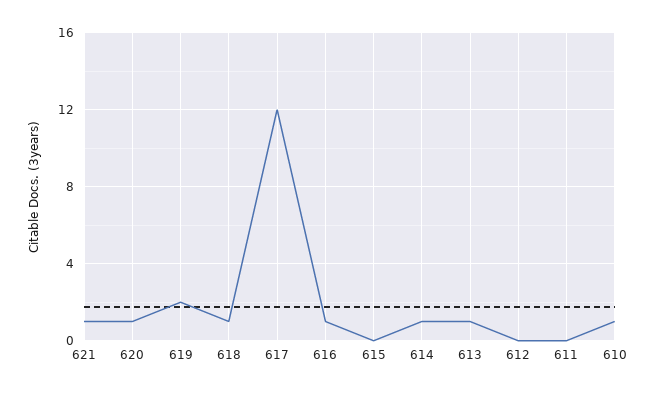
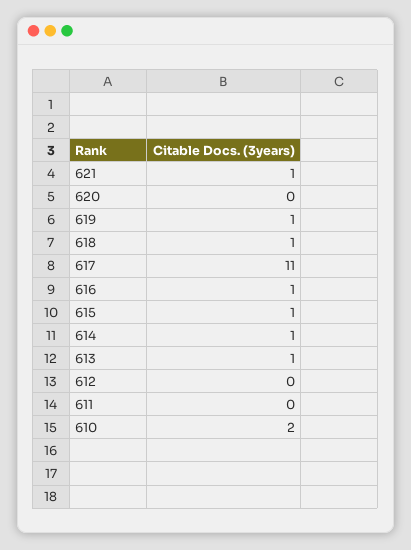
  {
    "621": 1,
-   "620": 1,
+   "620": 0,
-   "619": 2,
+   "619": 1,
    "618": 1,
-   "617": 12,
+   "617": 11,
    "616": 1,
-   "615": 0,
+   "615": 1,
    "614": 1,
    "613": 1,
    "612": 0,
    "611": 0,
-   "610": 1
+   "610": 2
  }

